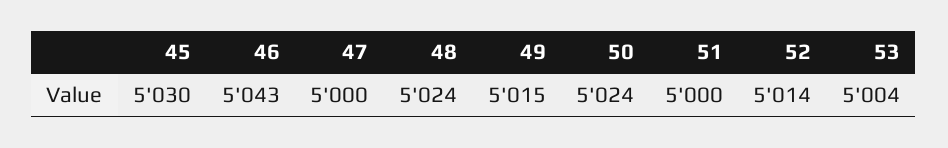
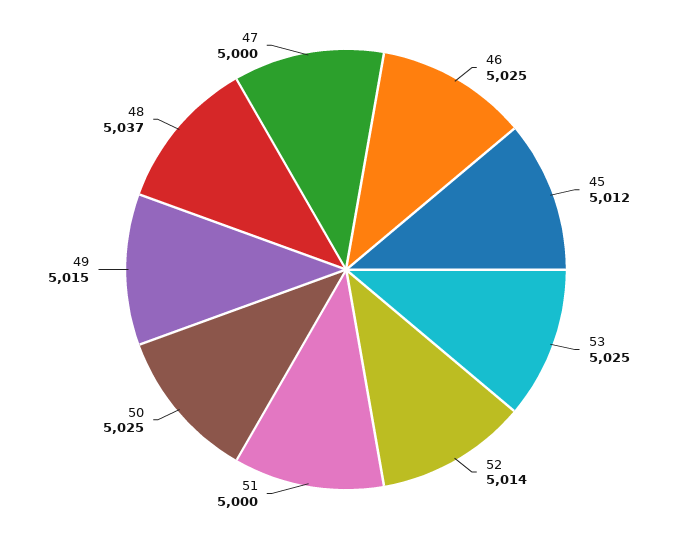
  {
-   "45": 5030,
+   "45": 5012,
-   "46": 5043,
+   "46": 5025,
    "47": 5000,
-   "48": 5024,
+   "48": 5037,
    "49": 5015,
-   "50": 5024,
+   "50": 5025,
    "51": 5000,
    "52": 5014,
-   "53": 5004
+   "53": 5025
  }

